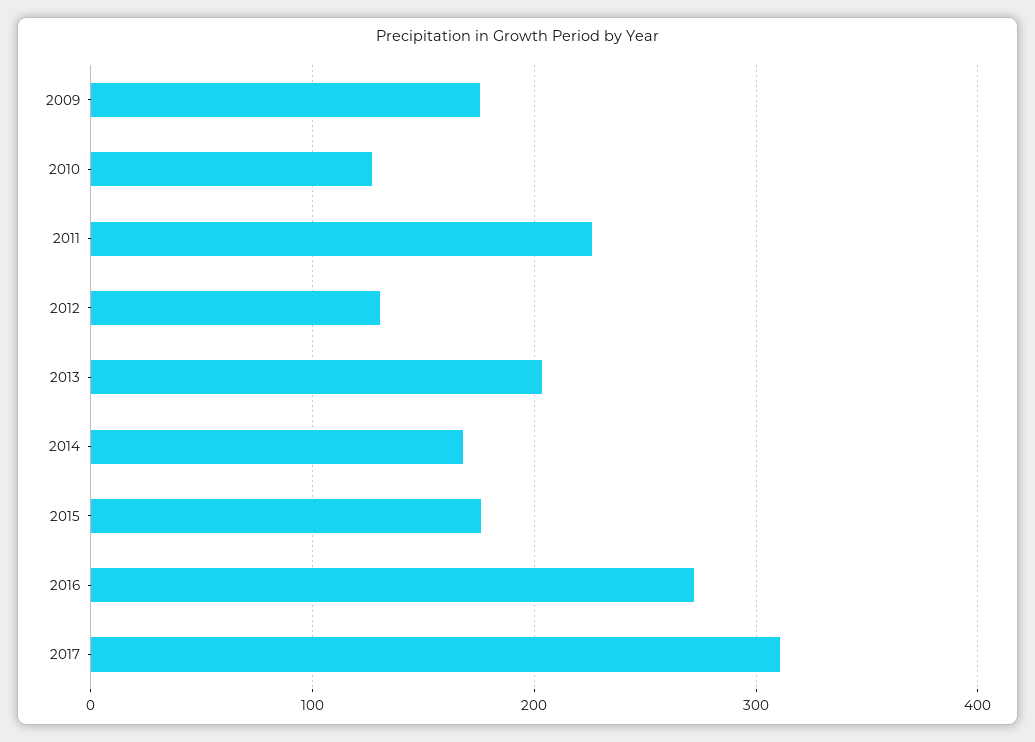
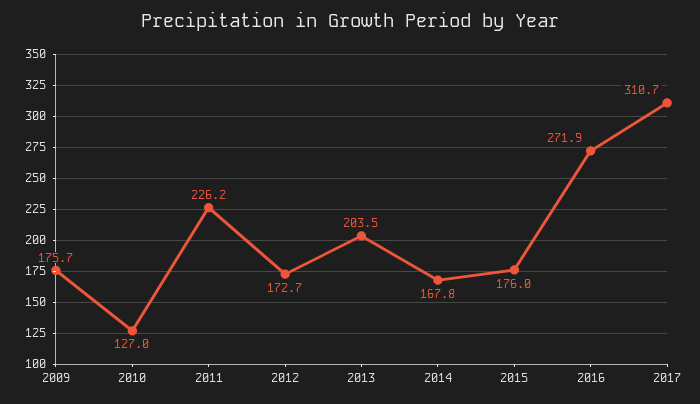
  {
    "2009": 175.7,
    "2010": 127,
    "2011": 226.2,
-   "2012": 130,
+   "2012": 172.7,
    "2013": 203.5,
    "2014": 167.8,
    "2015": 176,
    "2016": 271.9,
    "2017": 310.7
  }

